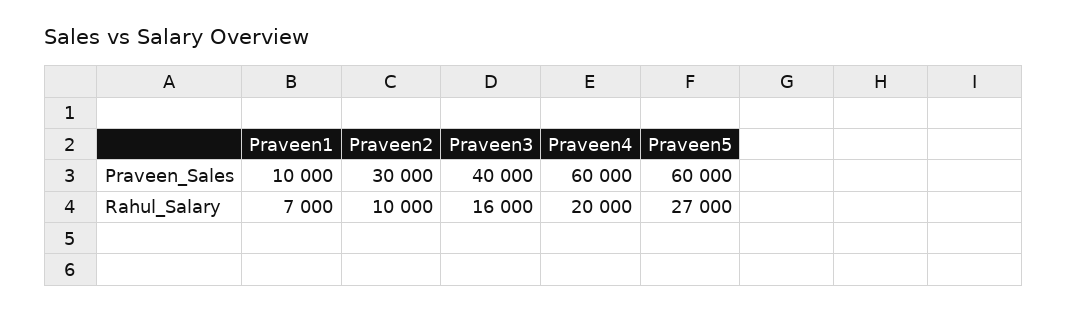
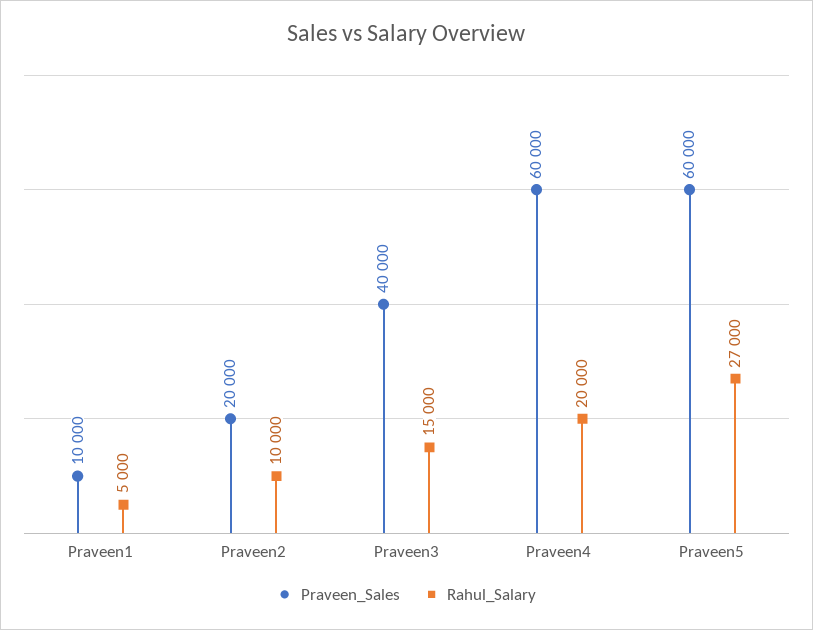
  {
    "Praveen_Sales": {
      "Praveen1": 10000,
-     "Praveen2": 30000,
+     "Praveen2": 20000,
      "Praveen3": 40000,
      "Praveen4": 60000,
      "Praveen5": 60000
    },
    "Rahul_Salary": {
-     "Praveen1": 7000,
+     "Praveen1": 5000,
      "Praveen2": 10000,
-     "Praveen3": 16000,
+     "Praveen3": 15000,
      "Praveen4": 20000,
      "Praveen5": 27000
    }
  }

